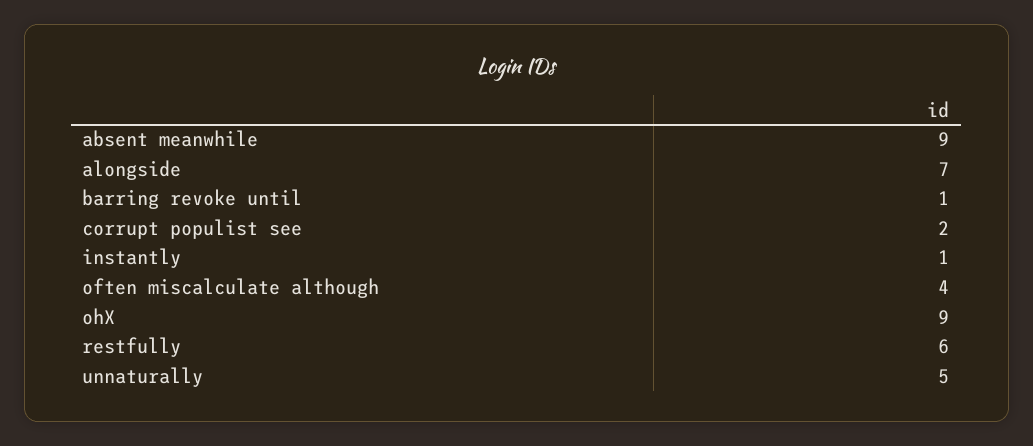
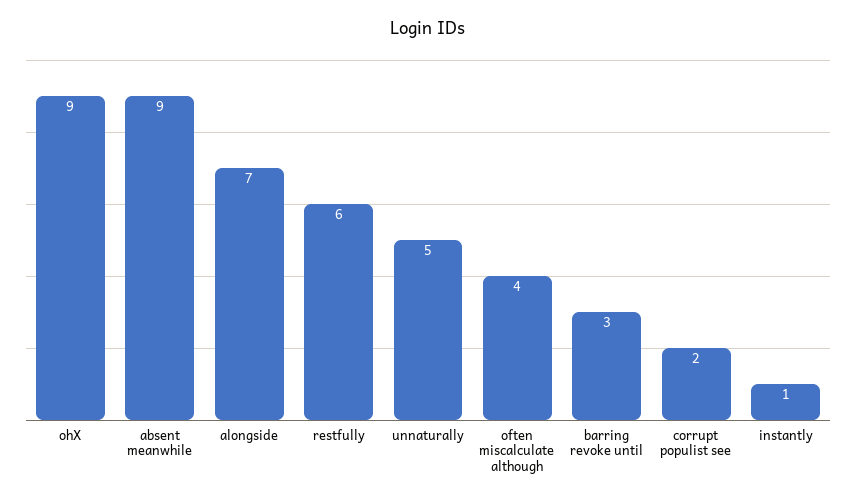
  {
    "absent meanwhile": 9,
    "alongside": 7,
-   "barring revoke until": 1,
+   "barring revoke until": 3,
    "corrupt populist see": 2,
    "instantly": 1,
    "often miscalculate although": 4,
    "ohX": 9,
    "restfully": 6,
    "unnaturally": 5
  }

